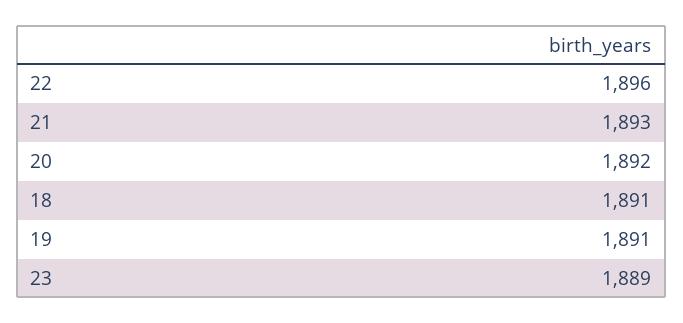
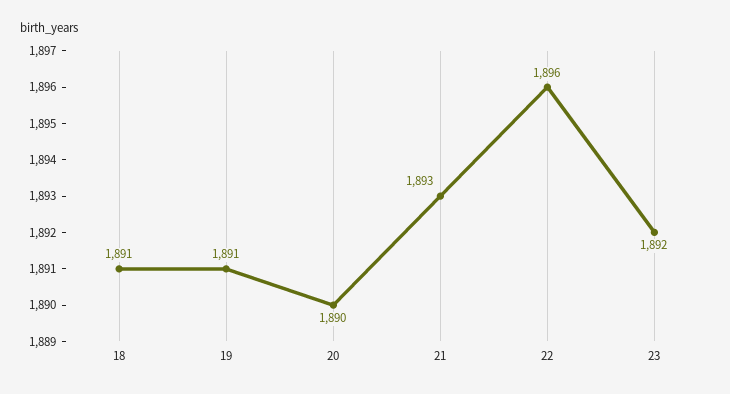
  {
    "22": 1896,
    "21": 1893,
-   "20": 1892,
+   "20": 1890,
    "18": 1891,
    "19": 1891,
-   "23": 1889
+   "23": 1892
  }

